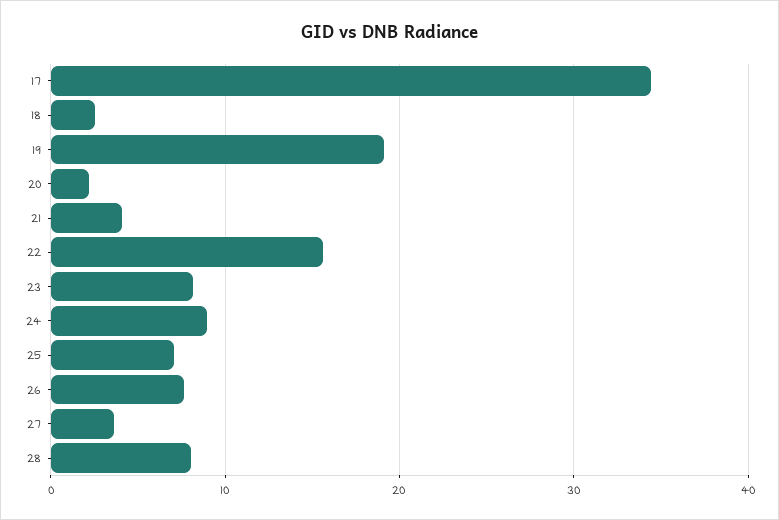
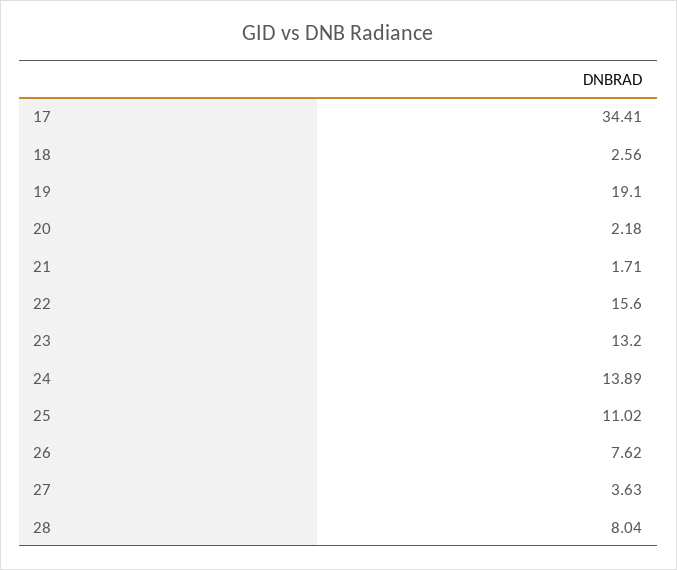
  {
    "17": 34.41,
    "18": 2.56,
    "19": 19.1,
    "20": 2.18,
-   "21": 4,
+   "21": 1.71,
    "22": 15.6,
-   "23": 8,
+   "23": 13.2,
-   "24": 9,
+   "24": 13.89,
-   "25": 7,
+   "25": 11.02,
    "26": 7.62,
    "27": 3.63,
    "28": 8.04
  }

